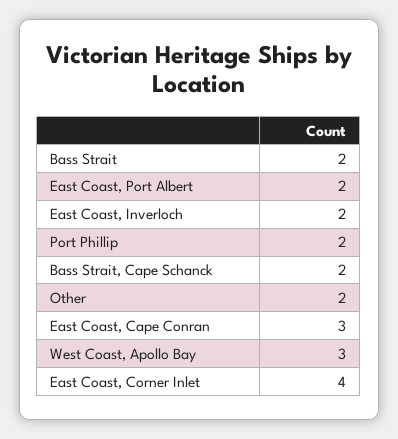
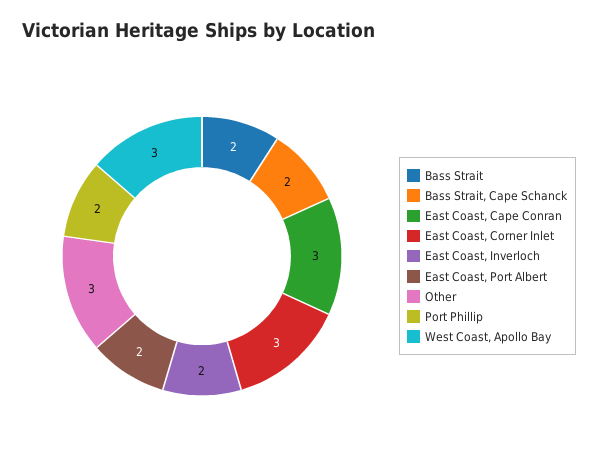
  {
    "Bass Strait": 2,
    "East Coast, Port Albert": 2,
    "East Coast, Inverloch": 2,
    "Port Phillip": 2,
    "Bass Strait, Cape Schanck": 2,
-   "Other": 2,
+   "Other": 3,
    "East Coast, Cape Conran": 3,
    "West Coast, Apollo Bay": 3,
-   "East Coast, Corner Inlet": 4
+   "East Coast, Corner Inlet": 3
  }

